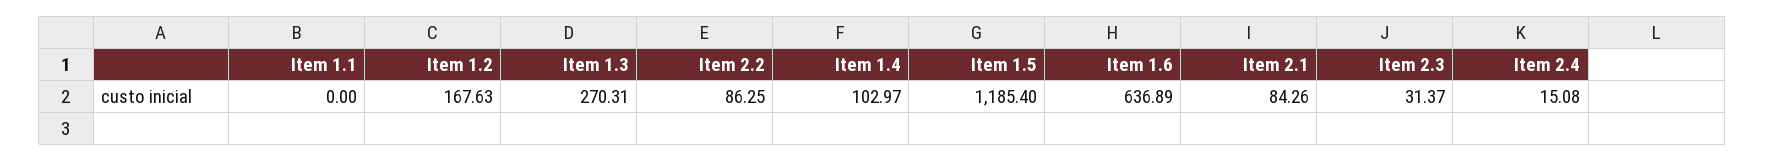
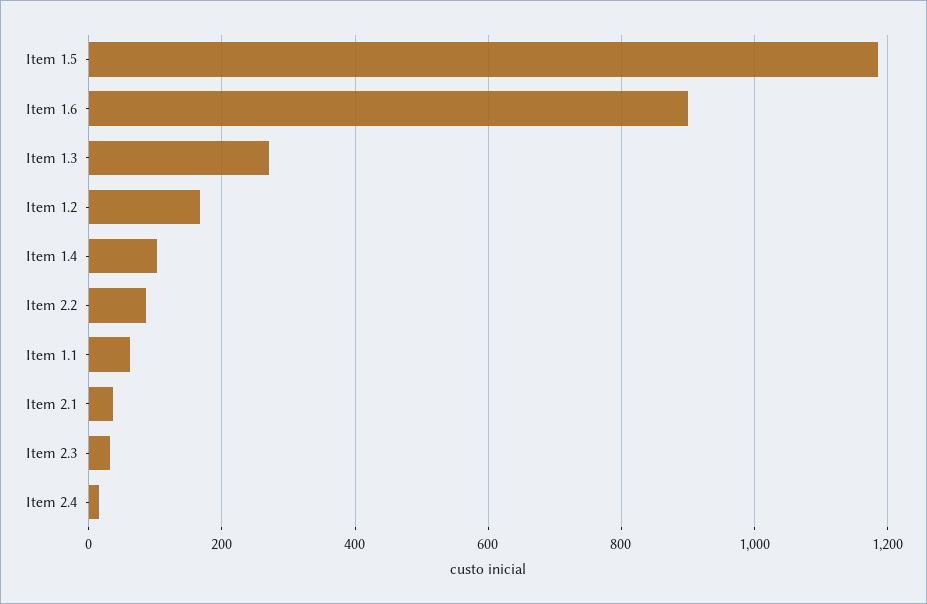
  {
-   "Item 1.1": 0,
+   "Item 1.1": 60,
    "Item 1.2": 167.63,
    "Item 1.3": 270.31,
    "Item 2.2": 86.25,
    "Item 1.4": 102.97,
    "Item 1.5": 1185.4,
-   "Item 1.6": 636.89,
+   "Item 1.6": 900,
-   "Item 2.1": 84.26,
+   "Item 2.1": 40,
    "Item 2.3": 31.37,
    "Item 2.4": 15.08
  }

